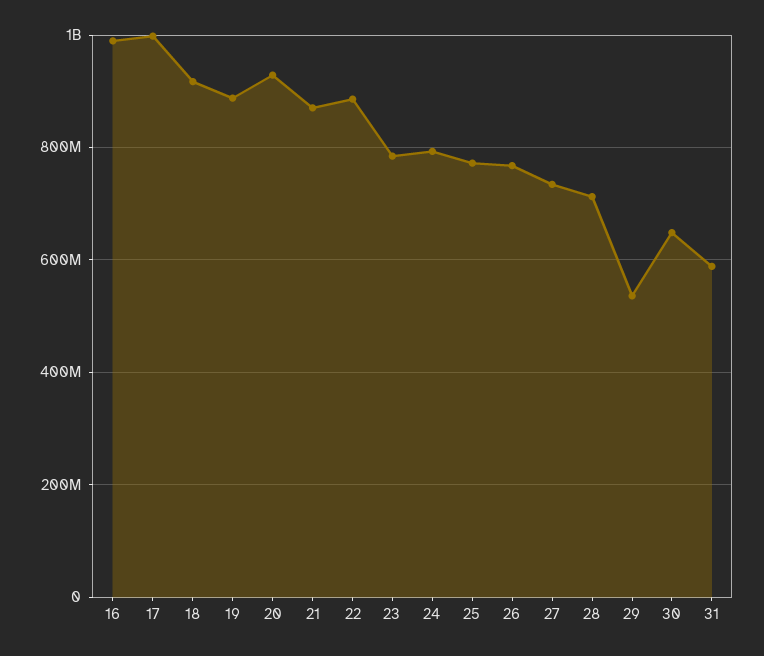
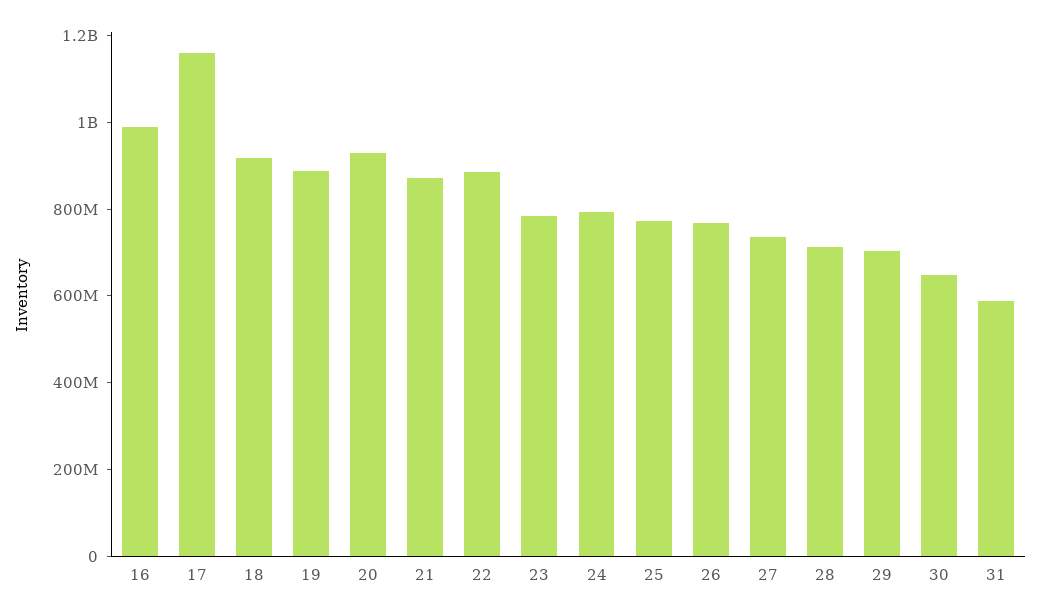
  {
    "16": 980000000,
-   "17": 1000000000,
+   "17": 1150000000,
    "18": 920000000,
    "19": 880000000,
    "20": 920000000,
    "21": 880000000,
    "22": 880000000,
    "23": 780000000,
    "24": 800000000,
    "25": 780000000,
    "26": 760000000,
    "27": 740000000,
    "28": 720000000,
-   "29": 540000000,
+   "29": 700000000,
    "30": 640000000,
    "31": 580000000
  }

